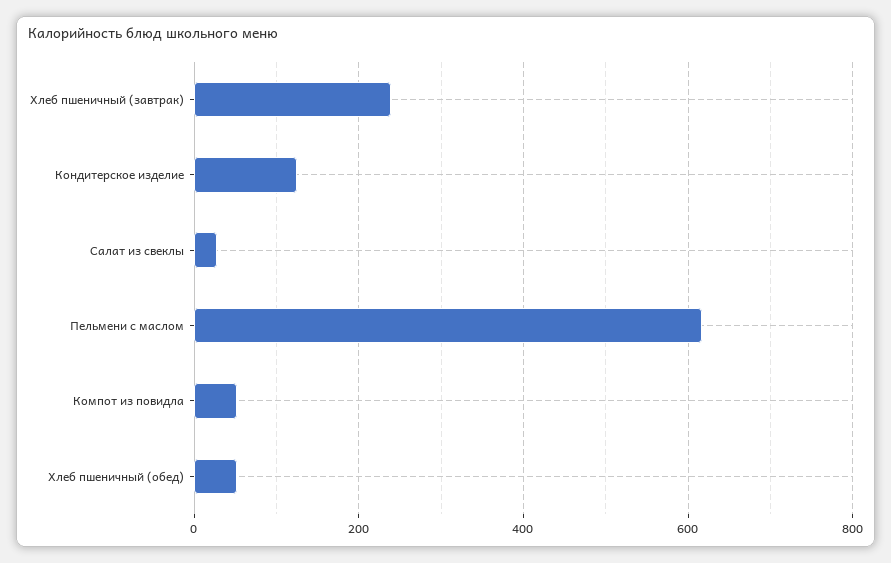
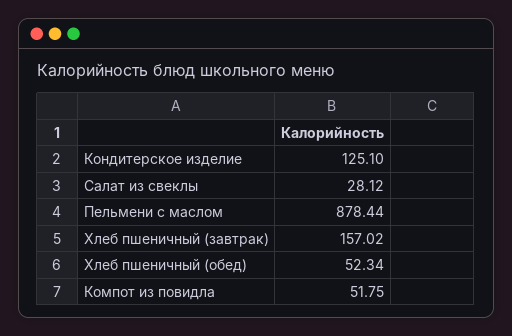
  {
-   "Хлеб пшеничный (завтрак)": 240,
+   "Хлеб пшеничный (завтрак)": 157.02,
    "Кондитерское изделие": 125.1,
    "Салат из свеклы": 28.12,
-   "Пельмени с маслом": 620,
+   "Пельмени с маслом": 878.44,
    "Компот из повидла": 51.75,
    "Хлеб пшеничный (обед)": 52.34
  }

